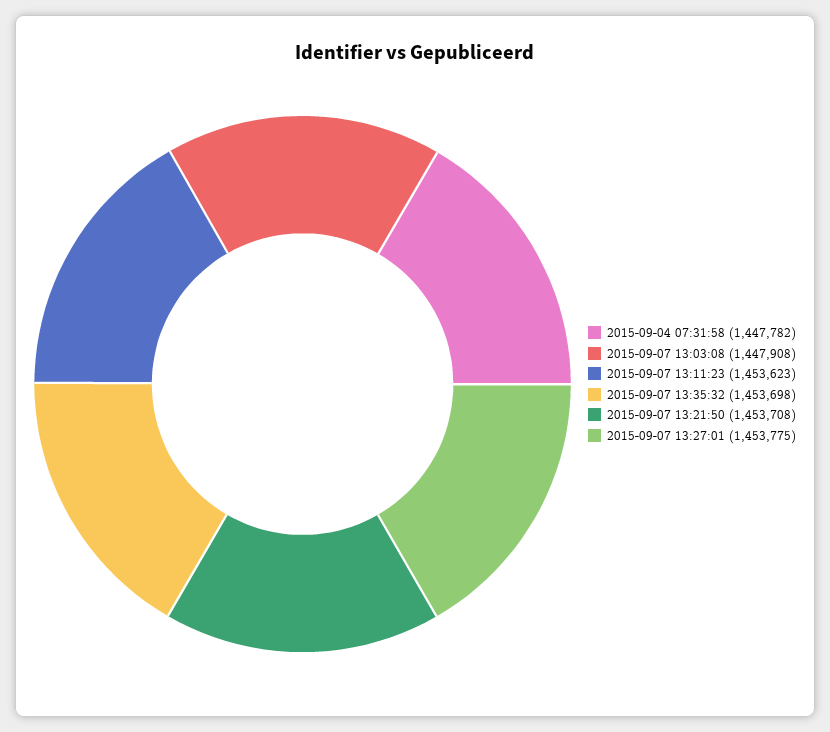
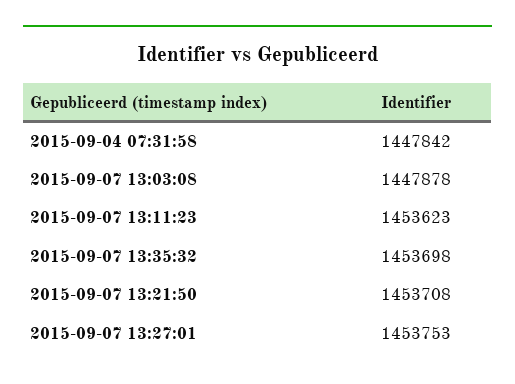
  {
-   "2015-09-04 07:31:58": 1447782,
+   "2015-09-04 07:31:58": 1447842,
-   "2015-09-07 13:03:08": 1447908,
+   "2015-09-07 13:03:08": 1447878,
    "2015-09-07 13:11:23": 1453623,
    "2015-09-07 13:35:32": 1453698,
    "2015-09-07 13:21:50": 1453708,
-   "2015-09-07 13:27:01": 1453775
+   "2015-09-07 13:27:01": 1453753
  }

